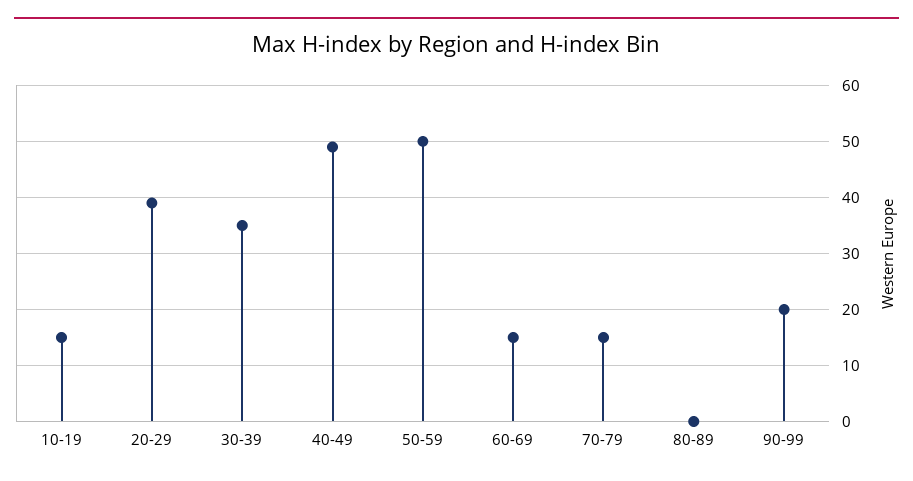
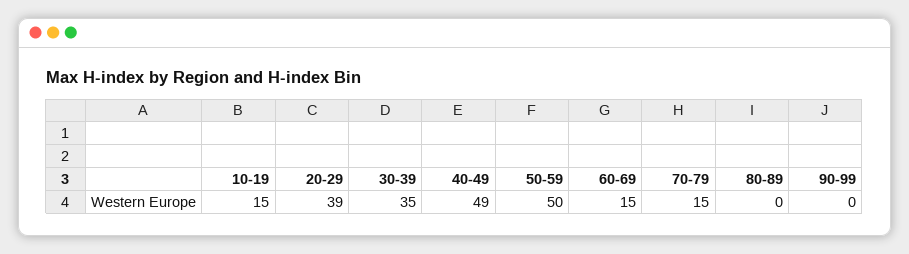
  {
    "10-19": 15,
    "20-29": 39,
    "30-39": 35,
    "40-49": 49,
    "50-59": 50,
    "60-69": 15,
    "70-79": 15,
    "80-89": 0,
-   "90-99": 20
+   "90-99": 0
  }

